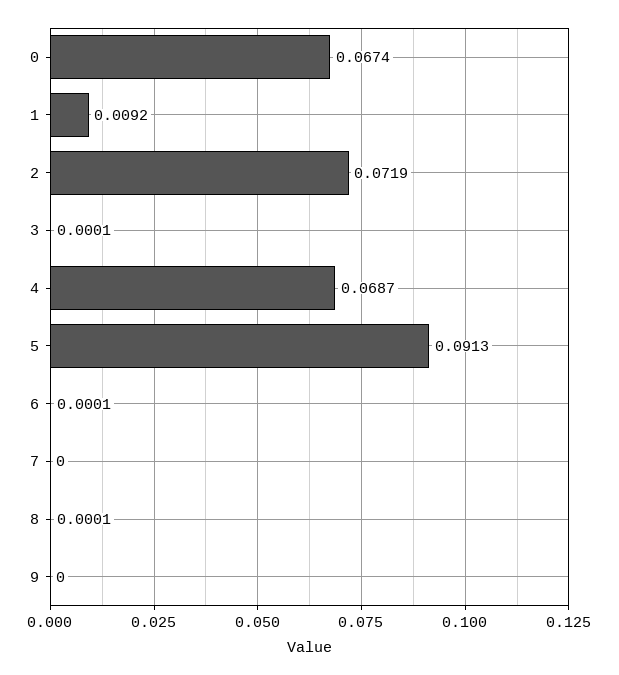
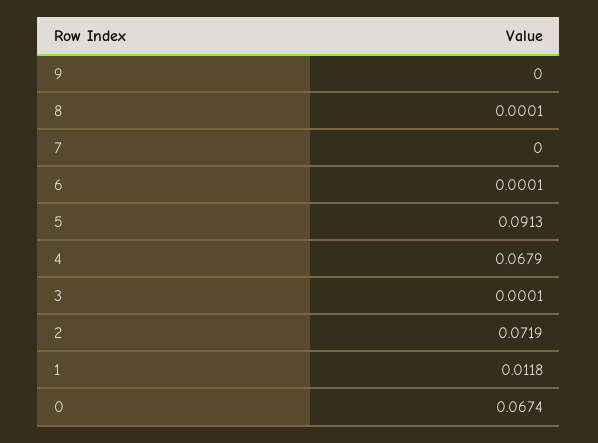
  {
    "0": 0.0674,
-   "1": 0.0092,
+   "1": 0.0118,
    "2": 0.0719,
    "3": 0.0001,
-   "4": 0.0687,
+   "4": 0.0679,
    "5": 0.0913,
    "6": 0.0001,
    "7": 0,
    "8": 0.0001,
    "9": 0
  }

